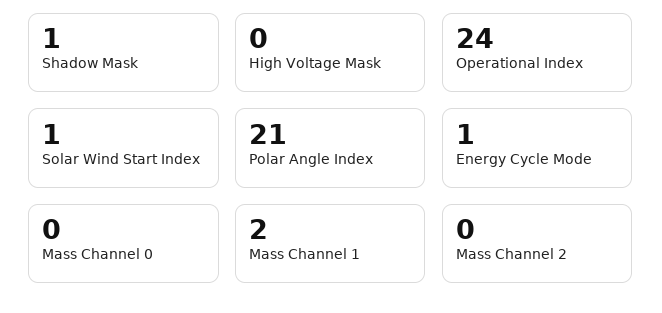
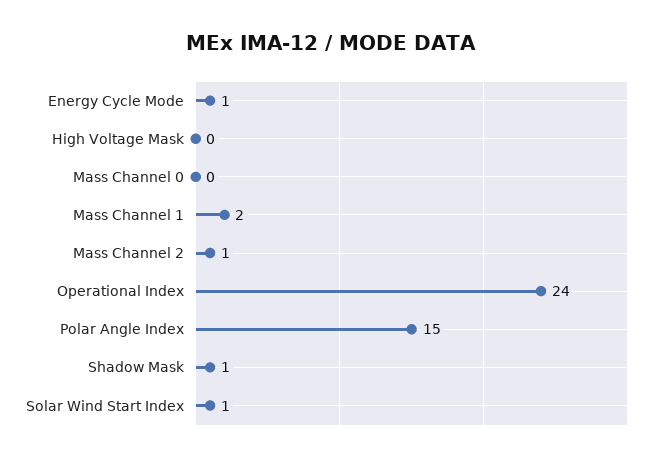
  {
    "Shadow Mask": 1,
    "High Voltage Mask": 0,
    "Operational Index": 24,
    "Solar Wind Start Index": 1,
-   "Polar Angle Index": 21,
+   "Polar Angle Index": 15,
    "Energy Cycle Mode": 1,
    "Mass Channel 0": 0,
    "Mass Channel 1": 2,
-   "Mass Channel 2": 0
+   "Mass Channel 2": 1
  }

